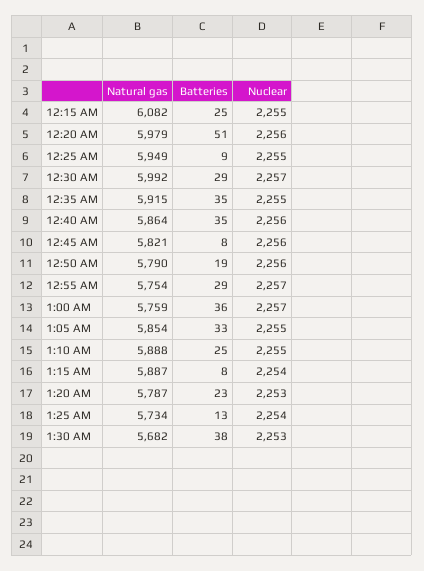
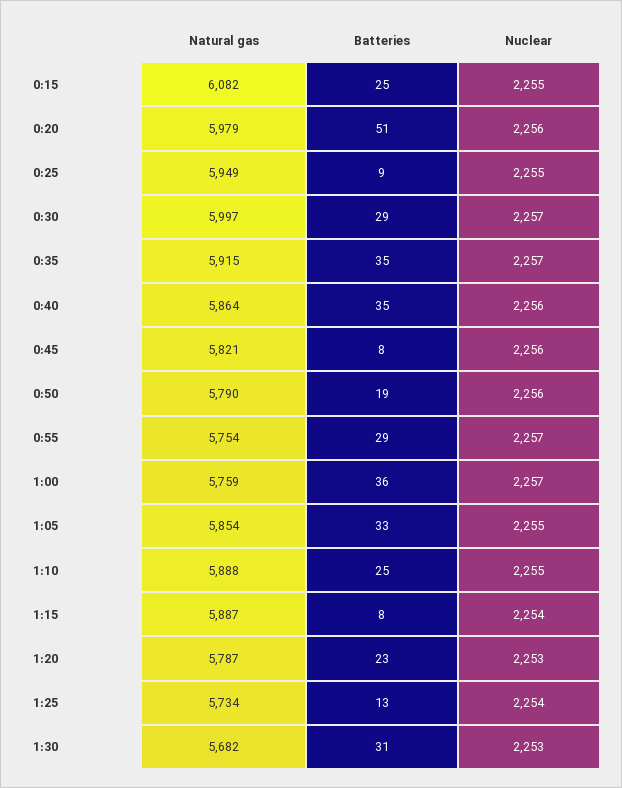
  {
    "Natural gas": {
      "12:15 AM": 6082,
      "12:20 AM": 5979,
      "12:25 AM": 5949,
-     "12:30 AM": 5992,
+     "12:30 AM": 5997,
      "12:35 AM": 5915,
      "12:40 AM": 5864,
      "12:45 AM": 5821,
      "12:50 AM": 5790,
      "12:55 AM": 5754,
      "1:00 AM": 5759,
      "1:05 AM": 5854,
      "1:10 AM": 5888,
      "1:15 AM": 5887,
      "1:20 AM": 5787,
      "1:25 AM": 5734,
      "1:30 AM": 5682
    },
    "Batteries": {
      "12:15 AM": 25,
      "12:20 AM": 51,
      "12:25 AM": 9,
      "12:30 AM": 29,
      "12:35 AM": 35,
      "12:40 AM": 35,
      "12:45 AM": 8,
      "12:50 AM": 19,
      "12:55 AM": 29,
      "1:00 AM": 36,
      "1:05 AM": 33,
      "1:10 AM": 25,
      "1:15 AM": 8,
      "1:20 AM": 23,
      "1:25 AM": 13,
-     "1:30 AM": 38
+     "1:30 AM": 31
    },
    "Nuclear": {
      "12:15 AM": 2255,
      "12:20 AM": 2256,
      "12:25 AM": 2255,
      "12:30 AM": 2257,
-     "12:35 AM": 2255,
+     "12:35 AM": 2257,
      "12:40 AM": 2256,
      "12:45 AM": 2256,
      "12:50 AM": 2256,
      "12:55 AM": 2257,
      "1:00 AM": 2257,
      "1:05 AM": 2255,
      "1:10 AM": 2255,
      "1:15 AM": 2254,
      "1:20 AM": 2253,
      "1:25 AM": 2254,
      "1:30 AM": 2253
    }
  }

